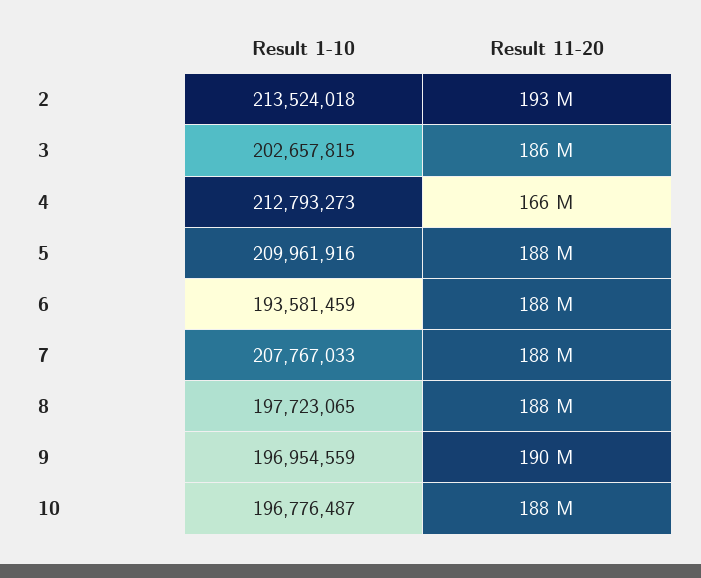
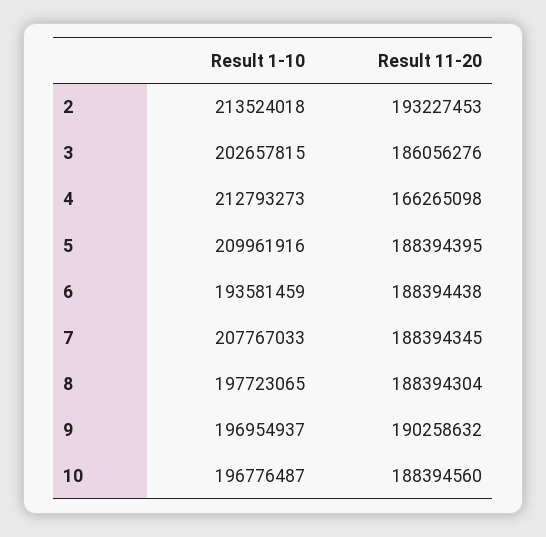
  {
    "Result 1-10": {
      "2": 213524018,
      "3": 202657815,
      "4": 212793273,
      "5": 209961916,
      "6": 193581459,
      "7": 207767033,
      "8": 197723065,
-     "9": 196954559,
+     "9": 196954937,
      "10": 196776487
    },
    "Result 11-20": {
      "2": 193227453,
      "3": 186056276,
      "4": 166265098,
      "5": 188394395,
      "6": 188394438,
      "7": 188394345,
      "8": 188394304,
      "9": 190258632,
      "10": 188394560
    }
  }

